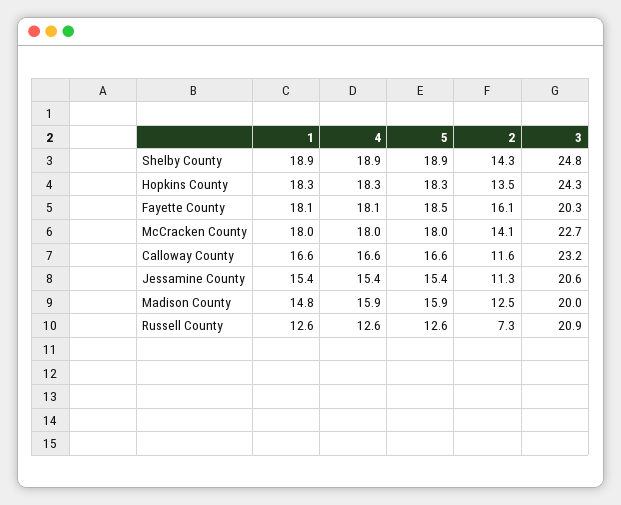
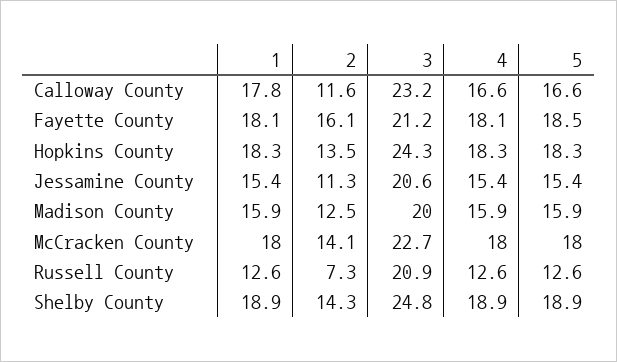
  {
    "1": {
      "Shelby County": 18.9,
      "Hopkins County": 18.3,
      "Fayette County": 18.1,
      "McCracken County": 18,
-     "Calloway County": 16.6,
+     "Calloway County": 17.8,
      "Jessamine County": 15.4,
-     "Madison County": 14.8,
+     "Madison County": 15.9,
      "Russell County": 12.6
    },
    "4": {
      "Shelby County": 18.9,
      "Hopkins County": 18.3,
      "Fayette County": 18.1,
      "McCracken County": 18,
      "Calloway County": 16.6,
      "Jessamine County": 15.4,
      "Madison County": 15.9,
      "Russell County": 12.6
    },
    "5": {
      "Shelby County": 18.9,
      "Hopkins County": 18.3,
      "Fayette County": 18.5,
      "McCracken County": 18,
      "Calloway County": 16.6,
      "Jessamine County": 15.4,
      "Madison County": 15.9,
      "Russell County": 12.6
    },
    "2": {
      "Shelby County": 14.3,
      "Hopkins County": 13.5,
      "Fayette County": 16.1,
      "McCracken County": 14.1,
      "Calloway County": 11.6,
      "Jessamine County": 11.3,
      "Madison County": 12.5,
      "Russell County": 7.3
    },
    "3": {
      "Shelby County": 24.8,
      "Hopkins County": 24.3,
-     "Fayette County": 20.3,
+     "Fayette County": 21.2,
      "McCracken County": 22.7,
      "Calloway County": 23.2,
      "Jessamine County": 20.6,
      "Madison County": 20,
      "Russell County": 20.9
    }
  }

